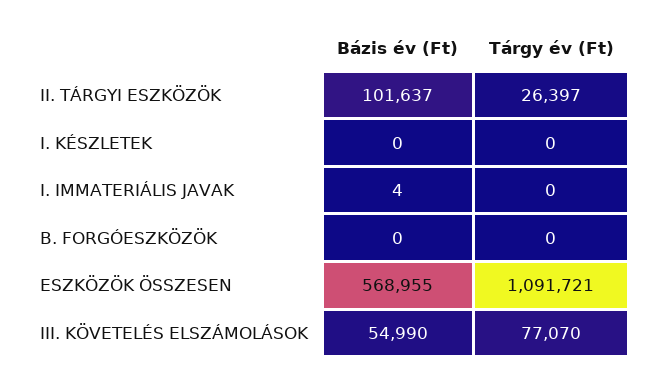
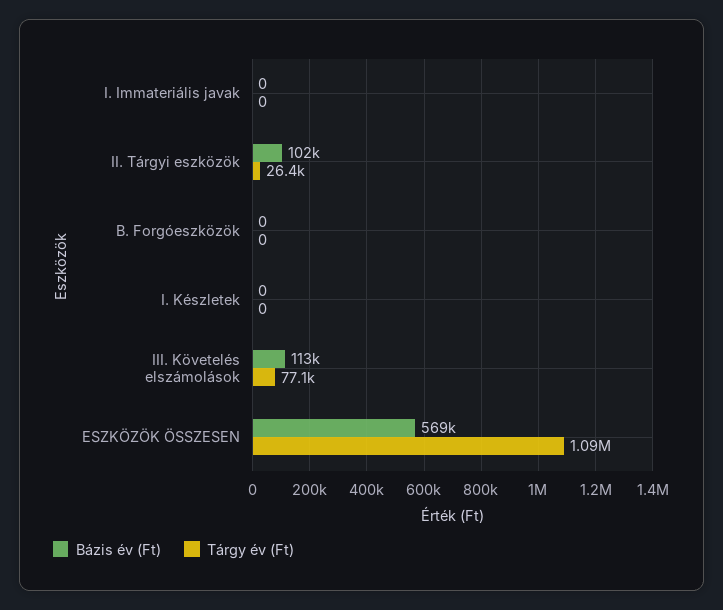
  {
    "Bázis év (Ft)": {
      "II. TÁRGYI ESZKÖZÖK": 101637,
      "I. KÉSZLETEK": 0,
-     "I. IMMATERIÁLIS JAVAK": 4,
+     "I. IMMATERIÁLIS JAVAK": 0,
      "B. FORGÓESZKÖZÖK": 0,
      "ESZKÖZÖK ÖSSZESEN": 568955,
-     "III. KÖVETELÉS ELSZÁMOLÁSOK": 54990
+     "III. KÖVETELÉS ELSZÁMOLÁSOK": 113000
    },
    "Tárgy év (Ft)": {
      "II. TÁRGYI ESZKÖZÖK": 26397,
      "I. KÉSZLETEK": 0,
      "I. IMMATERIÁLIS JAVAK": 0,
      "B. FORGÓESZKÖZÖK": 0,
      "ESZKÖZÖK ÖSSZESEN": 1091721,
      "III. KÖVETELÉS ELSZÁMOLÁSOK": 77070
    }
  }

